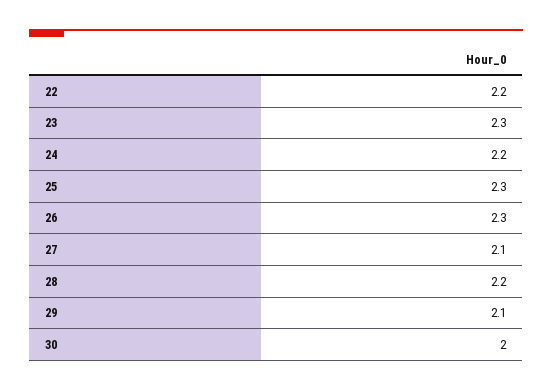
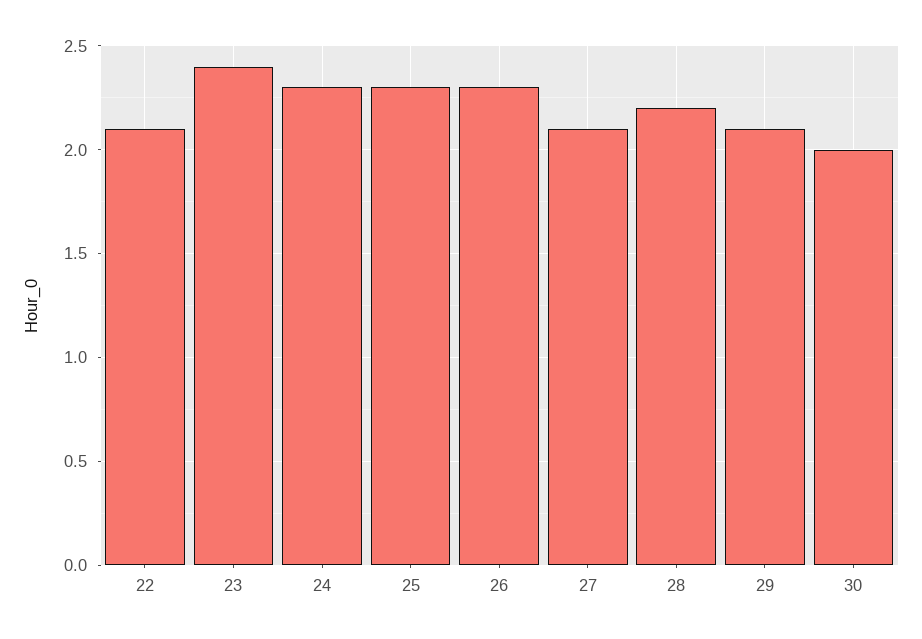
  {
-   "22": 2.2,
+   "22": 2.1,
-   "23": 2.3,
+   "23": 2.4,
-   "24": 2.2,
+   "24": 2.3,
    "25": 2.3,
    "26": 2.3,
    "27": 2.1,
    "28": 2.2,
    "29": 2.1,
    "30": 2
  }

